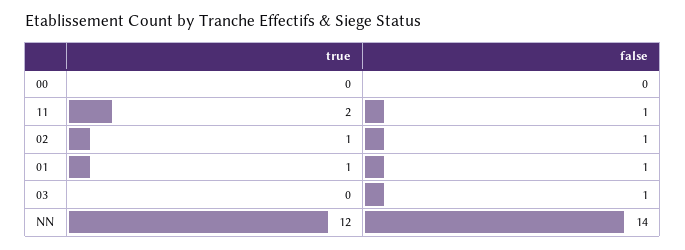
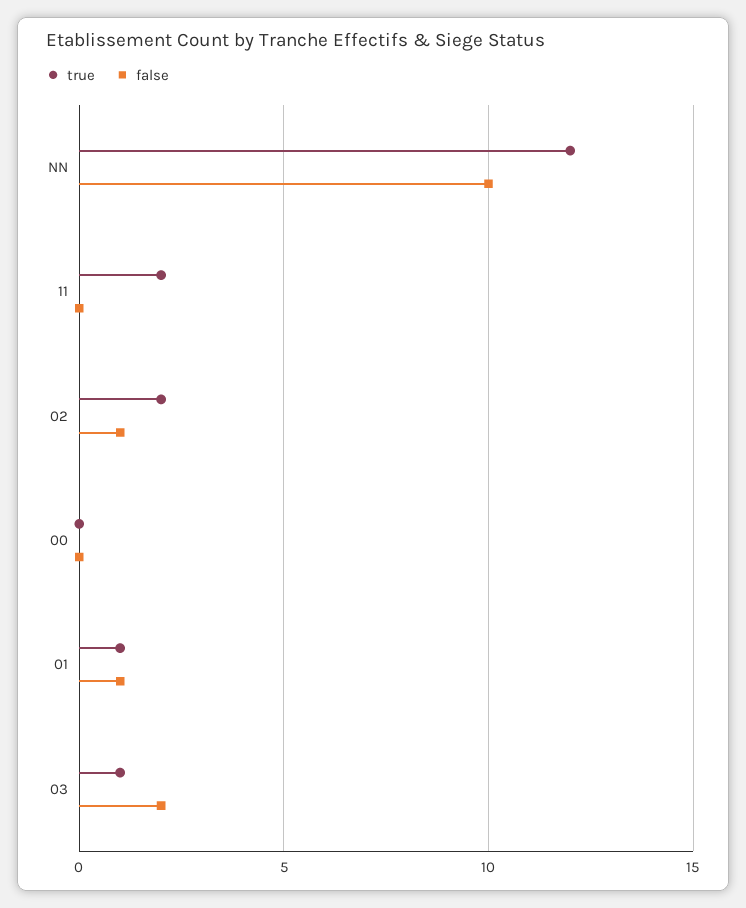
  {
    "true": {
      "00": 0,
      "11": 2,
-     "02": 1,
+     "02": 2,
      "01": 1,
-     "03": 0,
+     "03": 1,
      "NN": 12
    },
    "false": {
      "00": 0,
-     "11": 1,
+     "11": 0,
      "02": 1,
      "01": 1,
-     "03": 1,
+     "03": 2,
-     "NN": 14
+     "NN": 10
    }
  }

